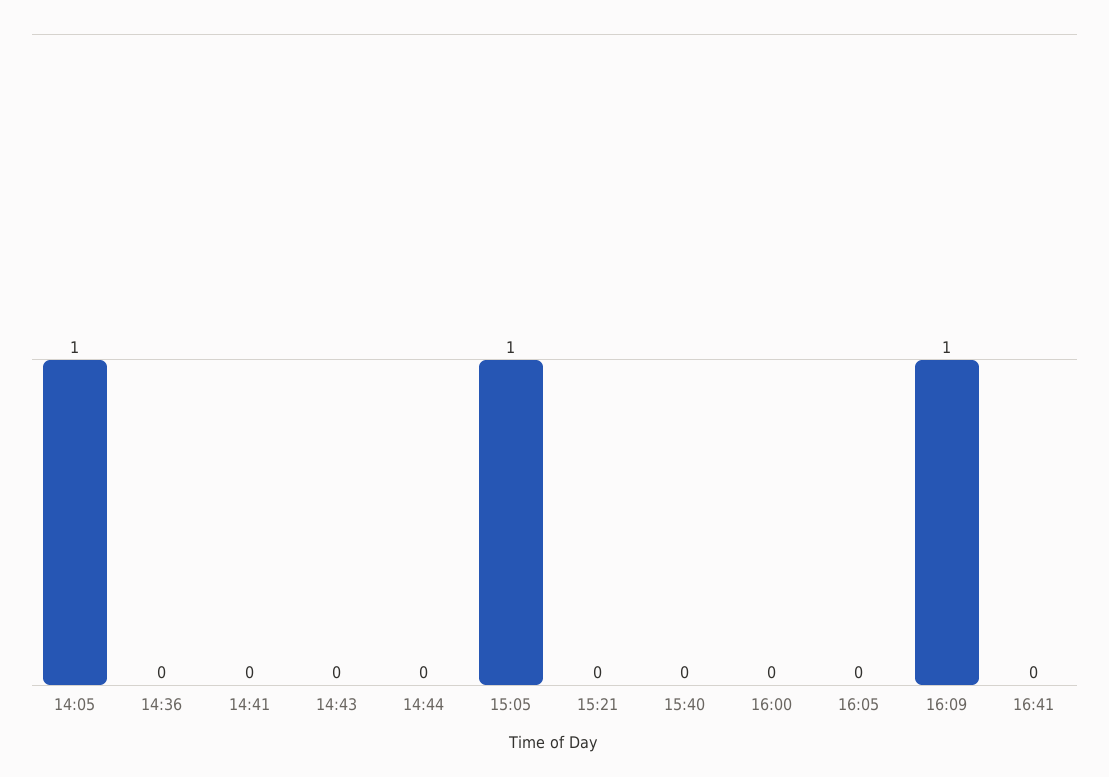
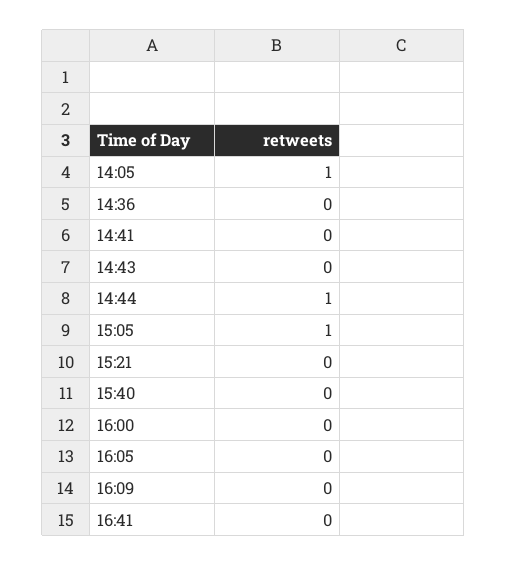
  {
    "14:05": 1,
    "14:36": 0,
    "14:41": 0,
    "14:43": 0,
-   "14:44": 0,
+   "14:44": 1,
    "15:05": 1,
    "15:21": 0,
    "15:40": 0,
    "16:00": 0,
    "16:05": 0,
-   "16:09": 1,
+   "16:09": 0,
    "16:41": 0
  }

